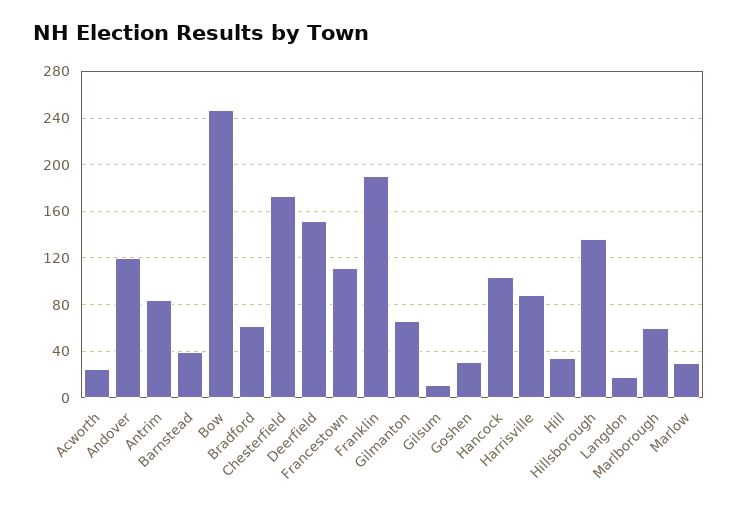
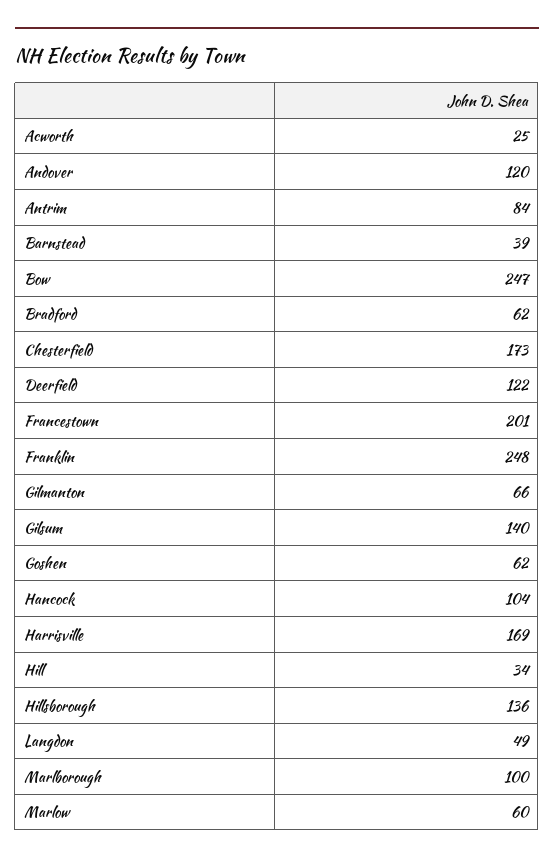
  {
    "Acworth": 25,
    "Andover": 120,
    "Antrim": 84,
    "Barnstead": 39,
    "Bow": 247,
    "Bradford": 62,
    "Chesterfield": 173,
-   "Deerfield": 150,
+   "Deerfield": 122,
-   "Francestown": 110,
+   "Francestown": 201,
-   "Franklin": 190,
+   "Franklin": 248,
    "Gilmanton": 66,
-   "Gilsum": 10,
+   "Gilsum": 140,
-   "Goshen": 30,
+   "Goshen": 62,
    "Hancock": 104,
-   "Harrisville": 90,
+   "Harrisville": 169,
    "Hill": 34,
    "Hillsborough": 136,
-   "Langdon": 20,
+   "Langdon": 49,
-   "Marlborough": 60,
+   "Marlborough": 100,
-   "Marlow": 30
+   "Marlow": 60
  }

